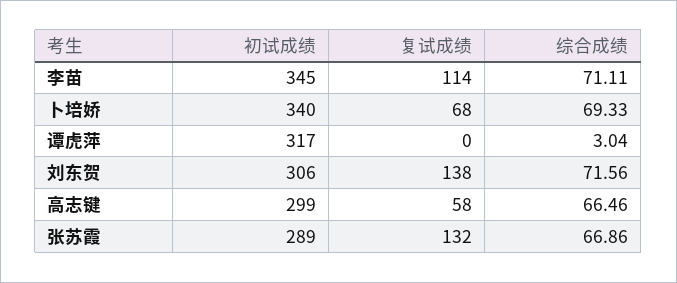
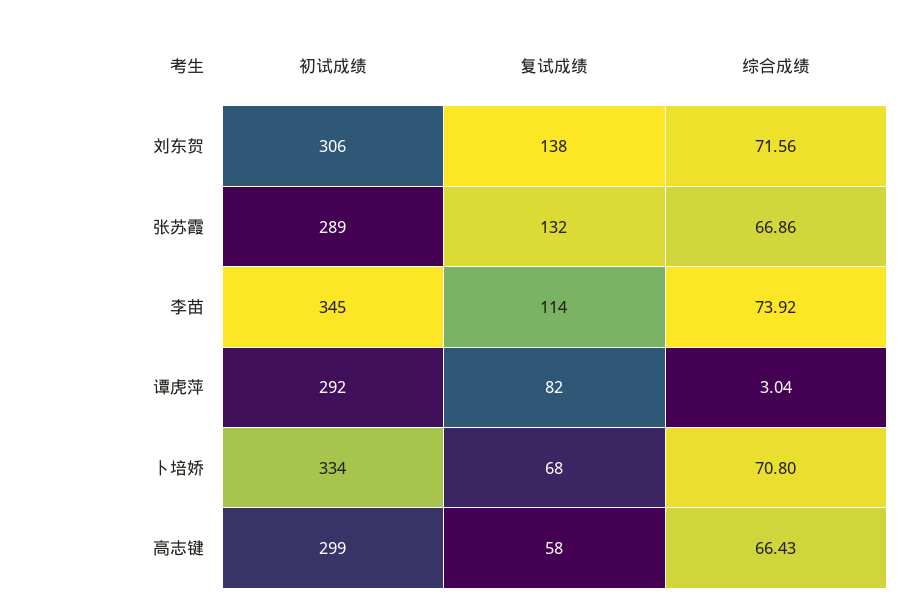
  {
    "初试成绩": {
      "李苗": 345,
-     "卜培娇": 340,
+     "卜培娇": 334,
-     "谭虎萍": 317,
+     "谭虎萍": 292,
      "刘东贺": 306,
      "高志键": 299,
      "张苏霞": 289
    },
    "复试成绩": {
      "李苗": 114,
      "卜培娇": 68,
-     "谭虎萍": 0,
+     "谭虎萍": 82,
      "刘东贺": 138,
      "高志键": 58,
      "张苏霞": 132
    },
    "综合成绩": {
-     "李苗": 71.11,
+     "李苗": 73.92,
-     "卜培娇": 69.33,
+     "卜培娇": 70.8,
      "谭虎萍": 3.04,
      "刘东贺": 71.56,
-     "高志键": 66.46,
+     "高志键": 66.43,
      "张苏霞": 66.86
    }
  }

